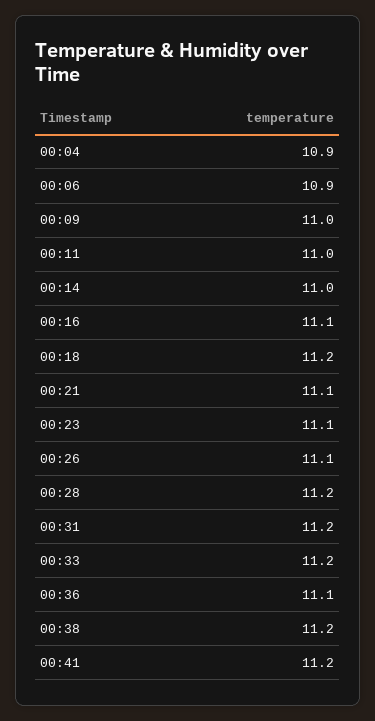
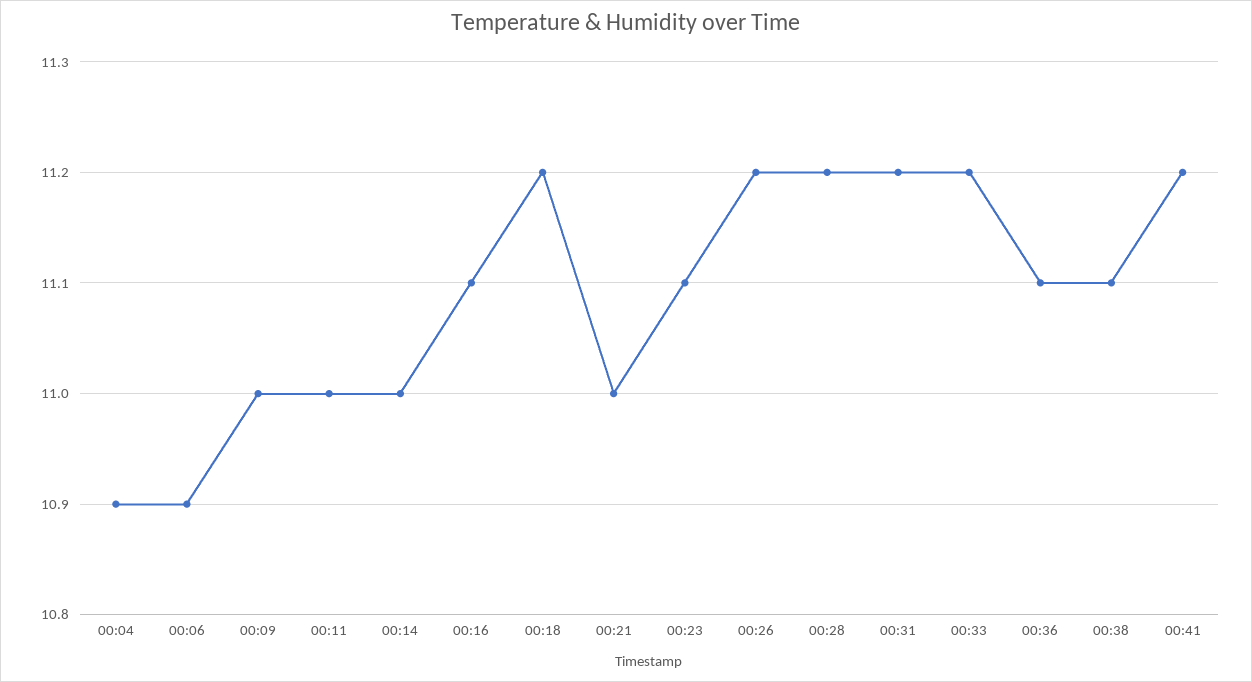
  {
    "00:04": 10.9,
    "00:06": 10.9,
    "00:09": 11,
    "00:11": 11,
    "00:14": 11,
    "00:16": 11.1,
    "00:18": 11.2,
-   "00:21": 11.1,
+   "00:21": 11,
    "00:23": 11.1,
-   "00:26": 11.1,
+   "00:26": 11.2,
    "00:28": 11.2,
    "00:31": 11.2,
    "00:33": 11.2,
    "00:36": 11.1,
-   "00:38": 11.2,
+   "00:38": 11.1,
    "00:41": 11.2
  }

